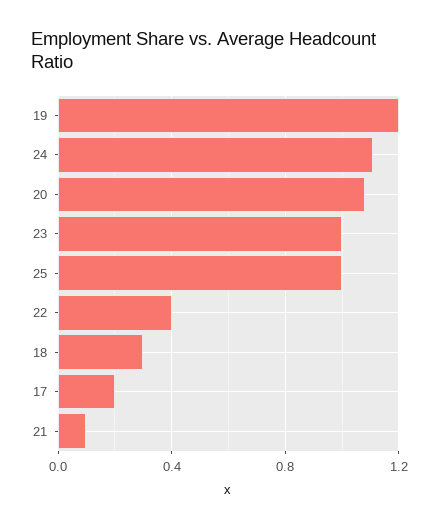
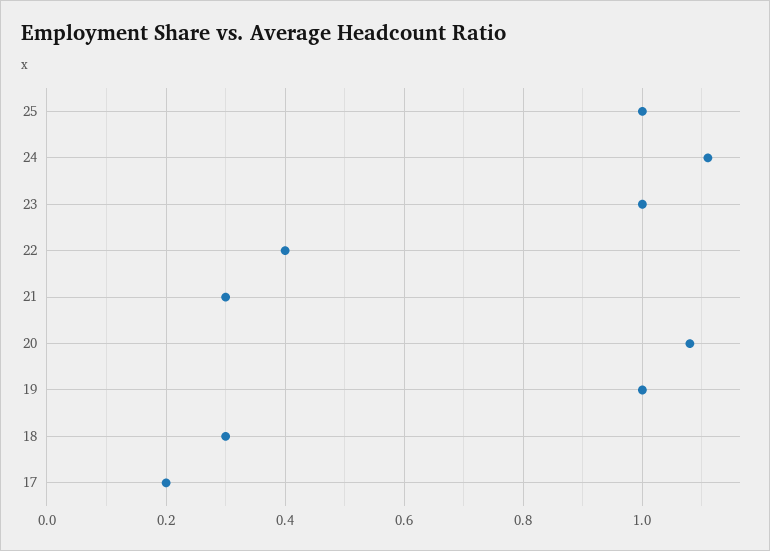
  {
-   "19": 1.2,
+   "19": 1,
    "24": 1.1,
    "20": 1.1,
    "23": 1,
    "25": 1,
    "22": 0.4,
    "18": 0.3,
    "17": 0.2,
-   "21": 0.1
+   "21": 0.3
  }

